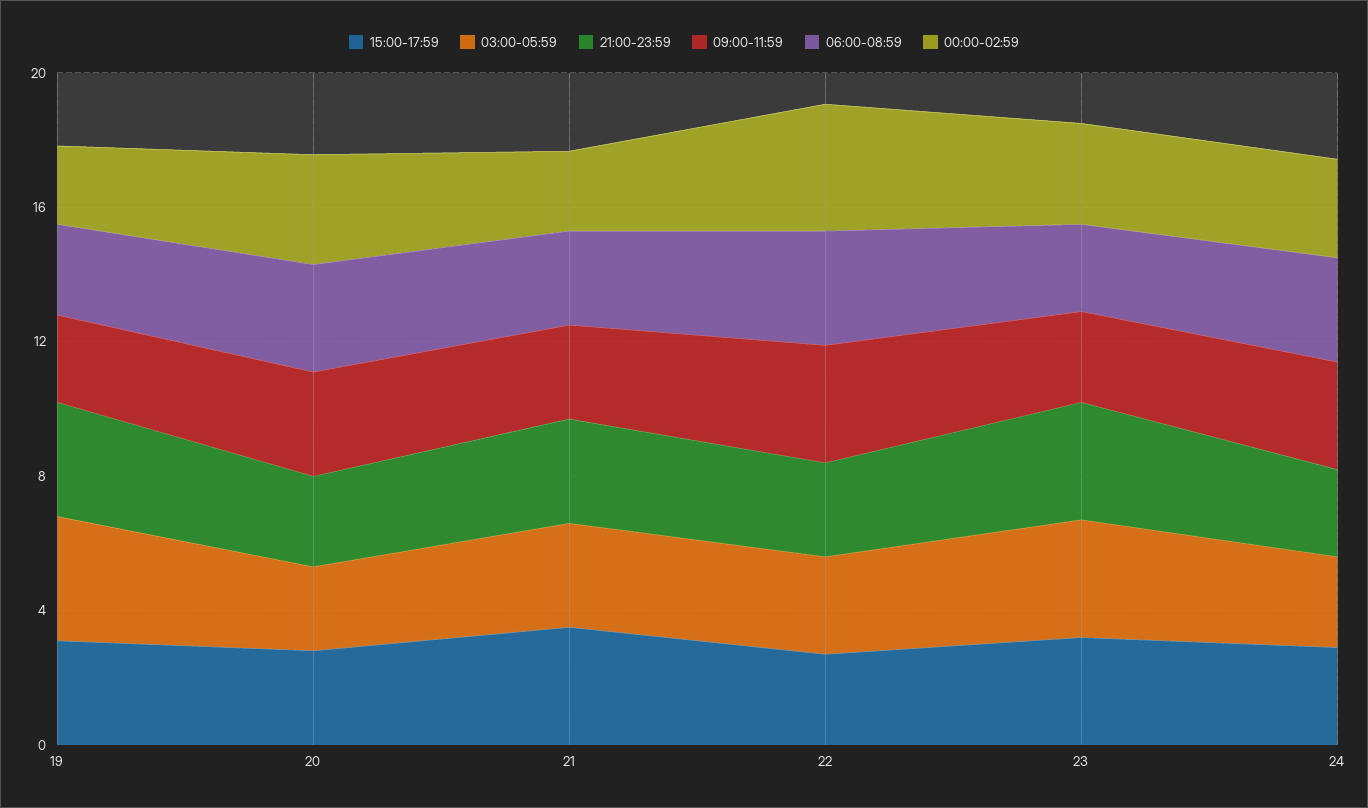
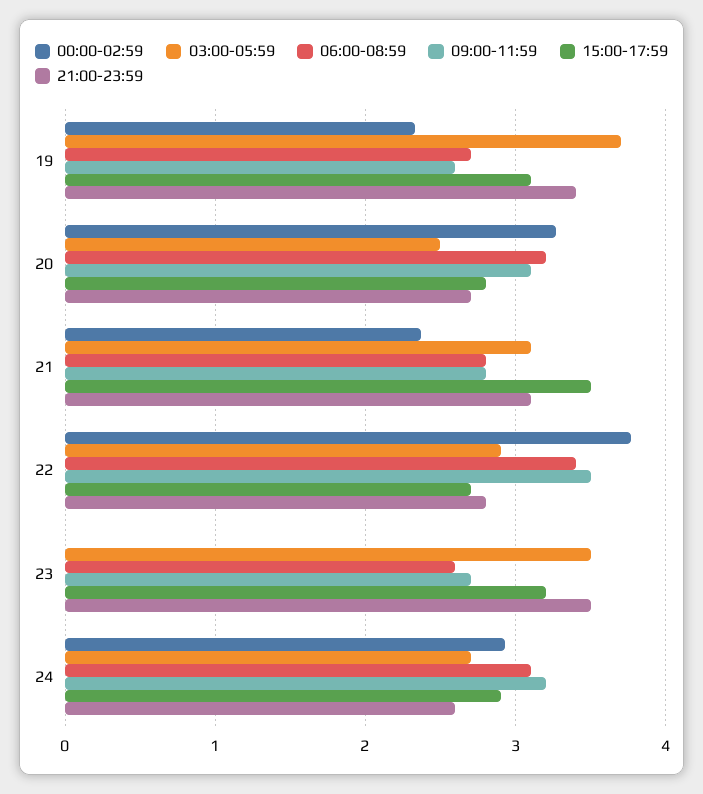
  {
    "15:00-17:59": {
      "19": 3.1,
      "20": 2.8,
      "21": 3.5,
      "22": 2.7,
      "23": 3.2,
      "24": 2.9
    },
    "03:00-05:59": {
      "19": 3.7,
      "20": 2.5,
      "21": 3.1,
      "22": 2.9,
      "23": 3.5,
      "24": 2.7
    },
    "21:00-23:59": {
      "19": 3.4,
      "20": 2.7,
      "21": 3.1,
      "22": 2.8,
      "23": 3.5,
      "24": 2.6
    },
    "09:00-11:59": {
      "19": 2.6,
      "20": 3.1,
      "21": 2.8,
      "22": 3.5,
      "23": 2.7,
      "24": 3.2
    },
    "06:00-08:59": {
      "19": 2.7,
      "20": 3.2,
      "21": 2.8,
      "22": 3.4,
      "23": 2.6,
      "24": 3.1
    },
    "00:00-02:59": {
      "19": 2.3,
      "20": 3.3,
      "21": 2.4,
      "22": 3.8,
-     "23": 3,
+     "23": 0,
      "24": 2.9
    }
  }

